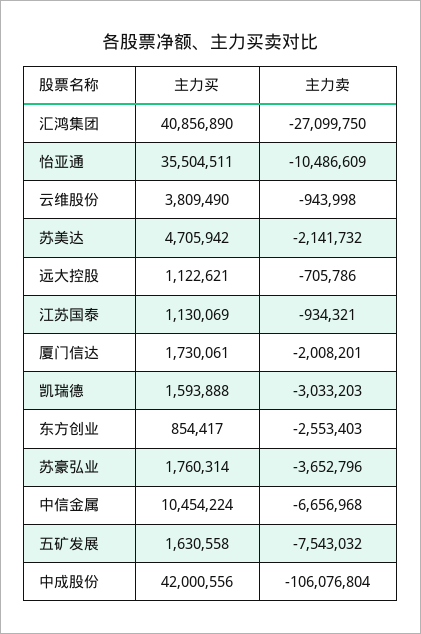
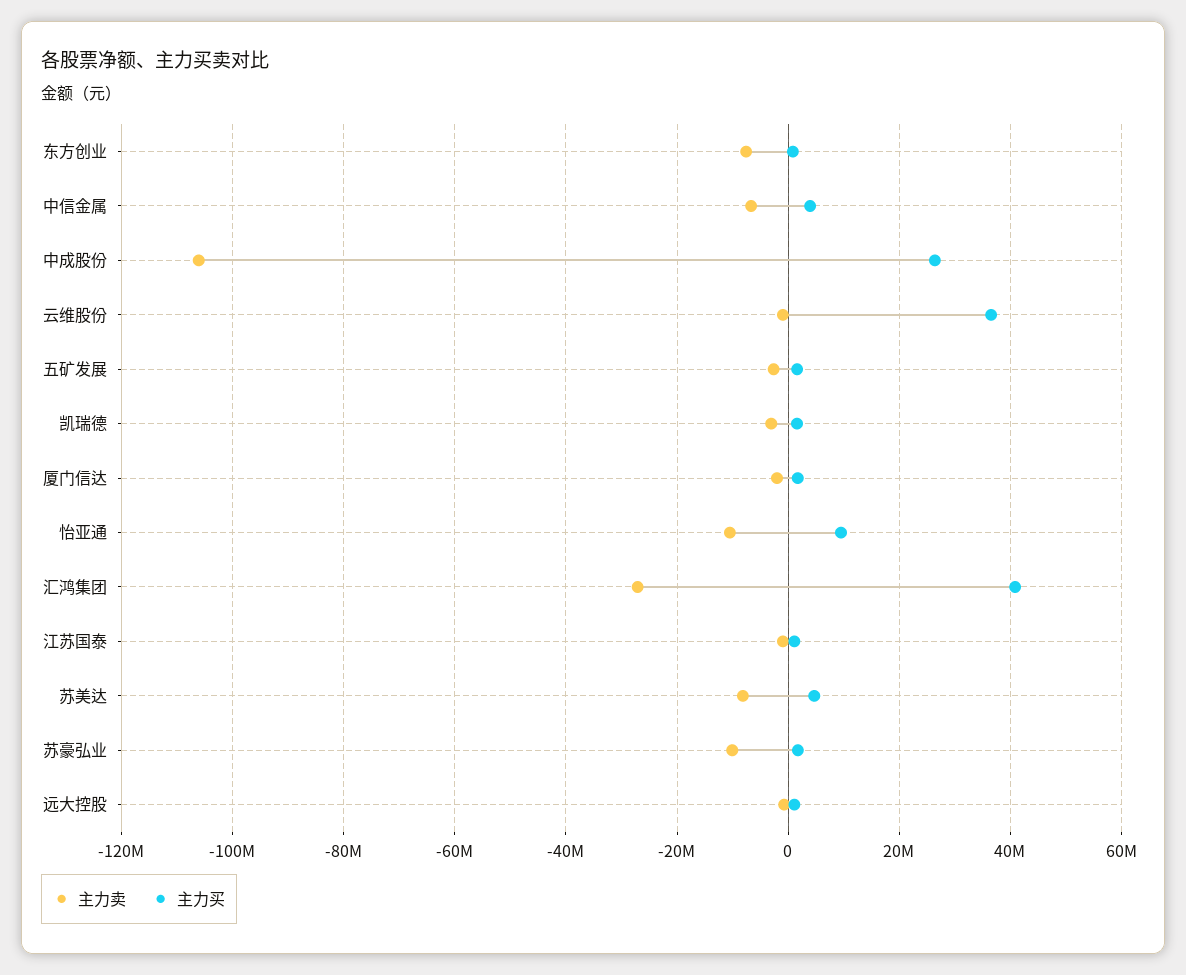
  {
    "主力买": {
      "汇鸿集团": 40856890,
-     "怡亚通": 35504511,
+     "怡亚通": 10000000,
-     "云维股份": 3809490,
+     "云维股份": 36000000,
      "苏美达": 4705942,
      "远大控股": 1122621,
      "江苏国泰": 1130069,
      "厦门信达": 1730061,
      "凯瑞德": 1593888,
      "东方创业": 854417,
      "苏豪弘业": 1760314,
-     "中信金属": 10454224,
+     "中信金属": 4000000,
      "五矿发展": 1630558,
-     "中成股份": 42000556
+     "中成股份": 26000000
    },
    "主力卖": {
      "汇鸿集团": -27099750,
      "怡亚通": -10486609,
      "云维股份": -943998,
-     "苏美达": -2141732,
+     "苏美达": -8000000,
      "远大控股": -705786,
      "江苏国泰": -934321,
      "厦门信达": -2008201,
      "凯瑞德": -3033203,
-     "东方创业": -2553403,
+     "东方创业": -8000000,
-     "苏豪弘业": -3652796,
+     "苏豪弘业": -10000000,
      "中信金属": -6656968,
-     "五矿发展": -7543032,
+     "五矿发展": -2000000,
      "中成股份": -106076804
    }
  }

